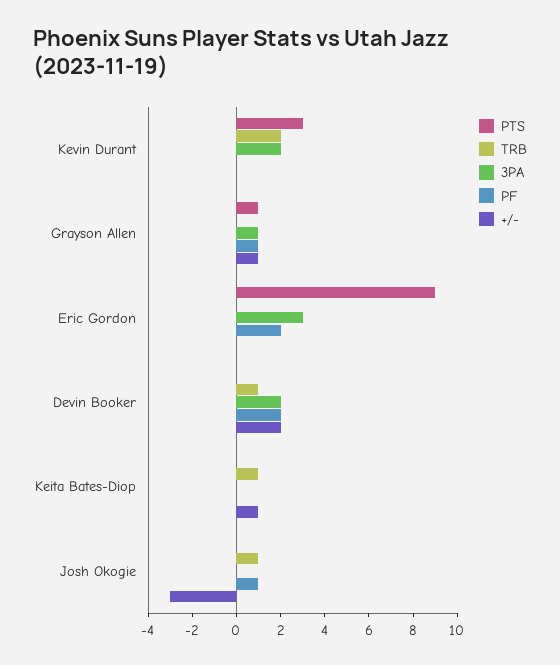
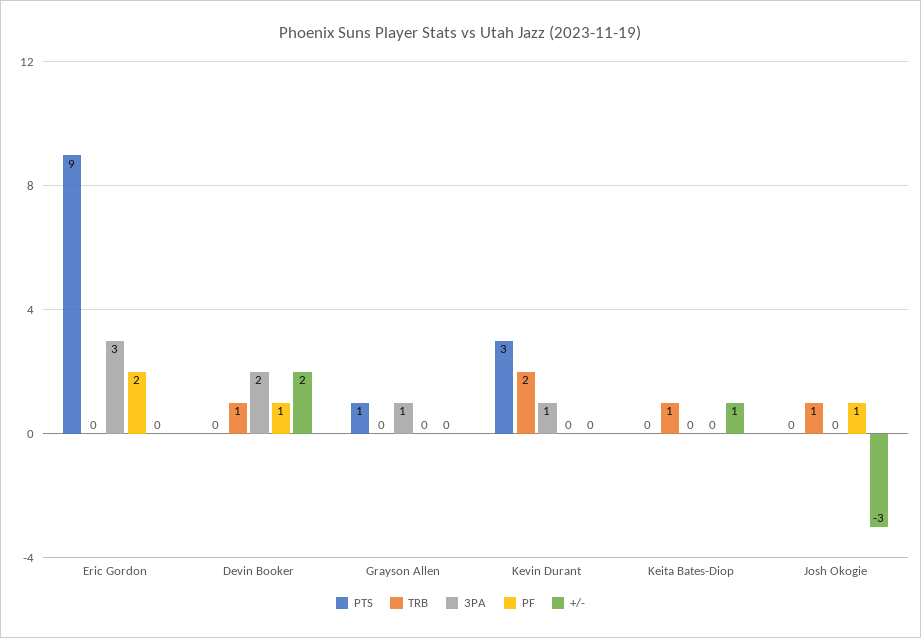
  {
    "PTS": {
      "Kevin Durant": 3,
      "Grayson Allen": 1,
      "Eric Gordon": 9,
      "Devin Booker": 0,
      "Keita Bates-Diop": 0,
      "Josh Okogie": 0
    },
    "TRB": {
      "Kevin Durant": 2,
      "Grayson Allen": 0,
      "Eric Gordon": 0,
      "Devin Booker": 1,
      "Keita Bates-Diop": 1,
      "Josh Okogie": 1
    },
    "3PA": {
-     "Kevin Durant": 2,
+     "Kevin Durant": 1,
      "Grayson Allen": 1,
      "Eric Gordon": 3,
      "Devin Booker": 2,
      "Keita Bates-Diop": 0,
      "Josh Okogie": 0
    },
    "PF": {
      "Kevin Durant": 0,
-     "Grayson Allen": 1,
+     "Grayson Allen": 0,
      "Eric Gordon": 2,
-     "Devin Booker": 2,
+     "Devin Booker": 1,
      "Keita Bates-Diop": 0,
      "Josh Okogie": 1
    },
    "+/-": {
      "Kevin Durant": 0,
-     "Grayson Allen": 1,
+     "Grayson Allen": 0,
      "Eric Gordon": 0,
      "Devin Booker": 2,
      "Keita Bates-Diop": 1,
      "Josh Okogie": -3
    }
  }

